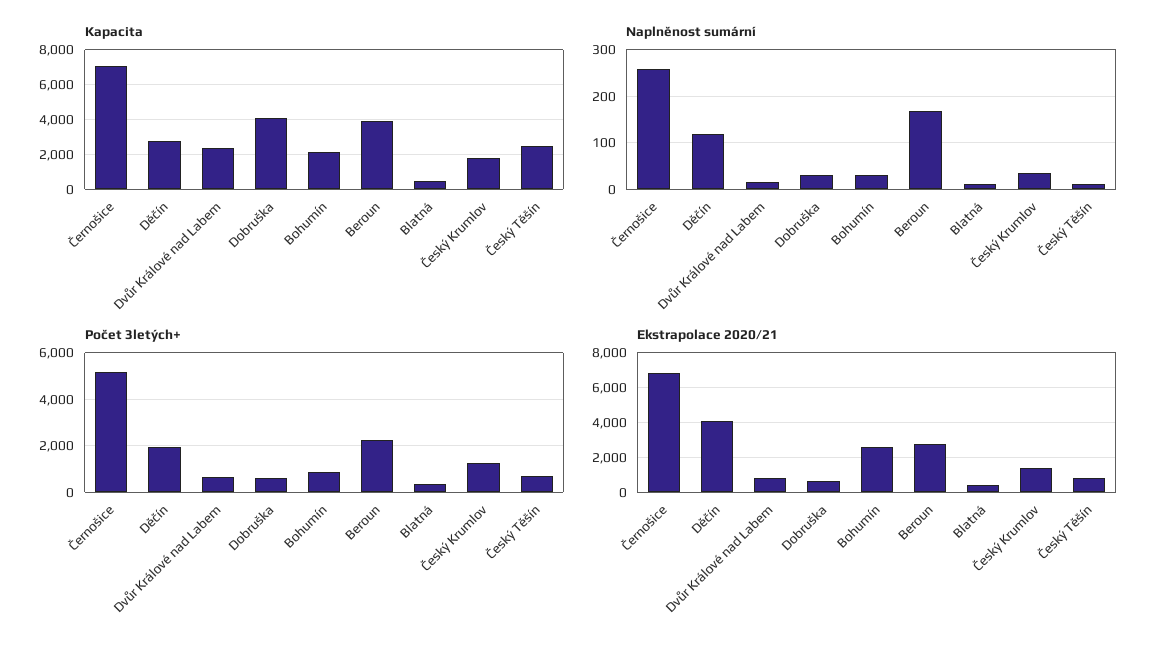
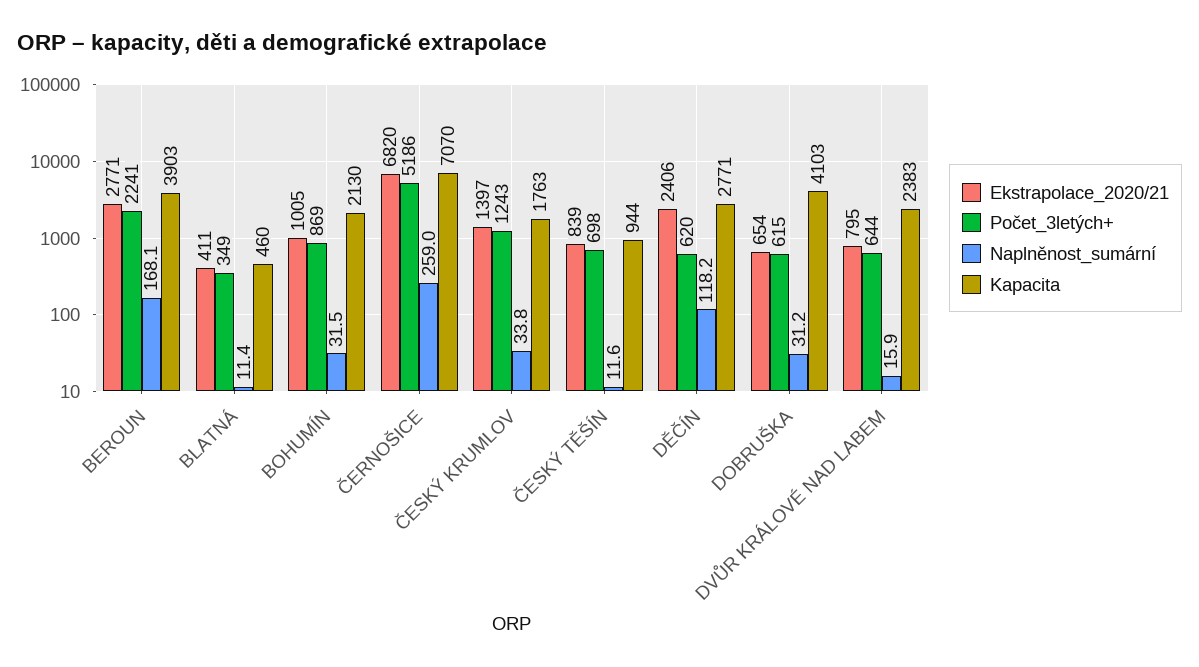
  {
    "Kapacita": {
      "Černošice": 7070,
      "Děčín": 2771,
      "Dvůr Králové nad Labem": 2383,
      "Dobruška": 4103,
      "Bohumín": 2130,
      "Beroun": 3903,
      "Blatná": 460,
      "Český Krumlov": 1763,
-     "Český Těšín": 2500
+     "Český Těšín": 944
    },
    "Naplněnost sumární": {
      "Černošice": 259,
      "Děčín": 118.2,
      "Dvůr Králové nad Labem": 15.9,
      "Dobruška": 31.2,
      "Bohumín": 31.5,
      "Beroun": 168.1,
      "Blatná": 11.4,
      "Český Krumlov": 33.8,
      "Český Těšín": 11.6
    },
    "Počet 3letých+": {
      "Černošice": 5186,
-     "Děčín": 2000,
+     "Děčín": 620,
      "Dvůr Králové nad Labem": 644,
      "Dobruška": 615,
      "Bohumín": 869,
      "Beroun": 2241,
      "Blatná": 349,
      "Český Krumlov": 1243,
      "Český Těšín": 698
    },
    "Ekstrapolace 2020/21": {
      "Černošice": 6820,
-     "Děčín": 4000,
+     "Děčín": 2406,
      "Dvůr Králové nad Labem": 795,
      "Dobruška": 654,
-     "Bohumín": 2500,
+     "Bohumín": 1005,
      "Beroun": 2771,
      "Blatná": 411,
      "Český Krumlov": 1397,
      "Český Těšín": 839
    }
  }

